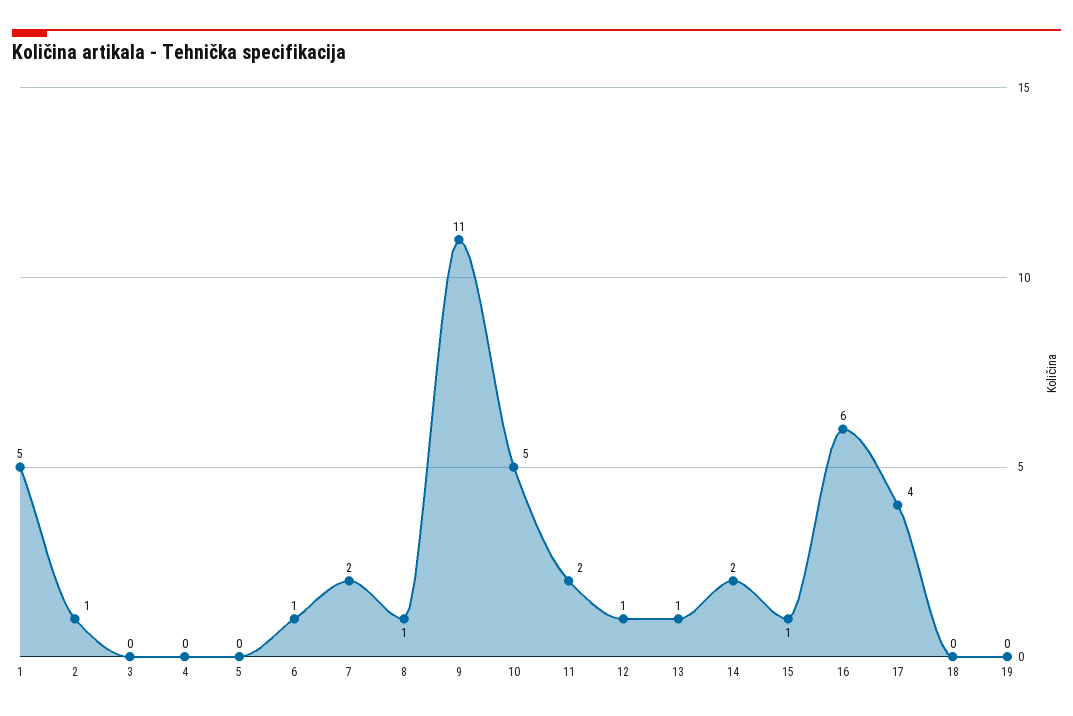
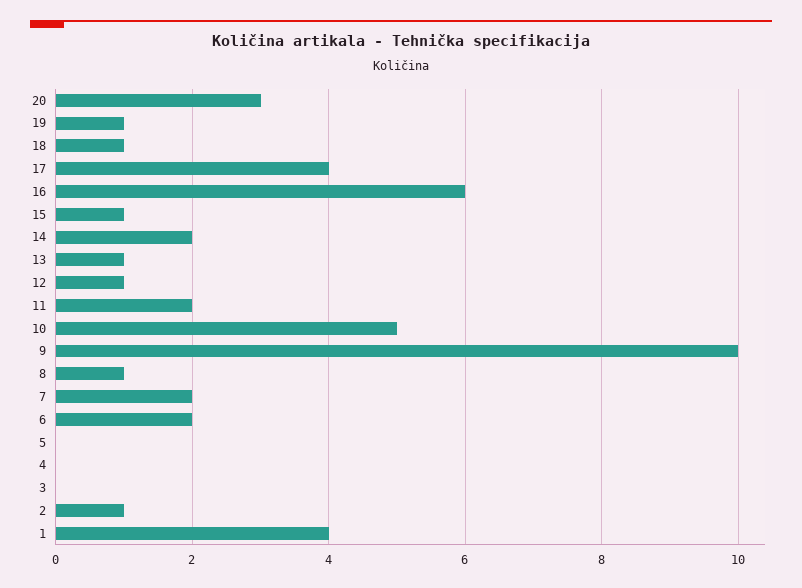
  {
-   "1": 5,
+   "1": 4,
    "2": 1,
    "3": 0,
    "4": 0,
    "5": 0,
-   "6": 1,
+   "6": 2,
    "7": 2,
    "8": 1,
-   "9": 11,
+   "9": 10,
    "10": 5,
    "11": 2,
    "12": 1,
    "13": 1,
    "14": 2,
    "15": 1,
    "16": 6,
    "17": 4,
-   "18": 0,
+   "18": 1,
-   "19": 0
+   "19": 1,
+   "20": 3
  }

